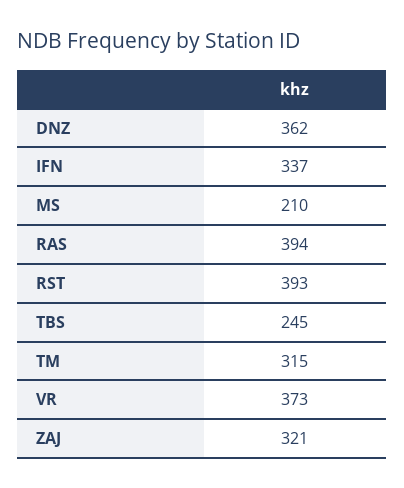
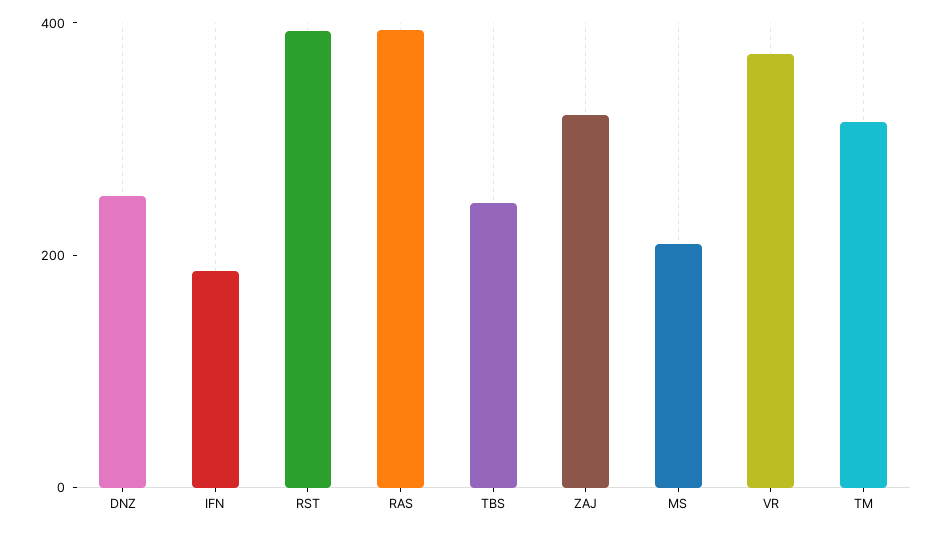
  {
-   "DNZ": 362,
+   "DNZ": 250,
-   "IFN": 337,
+   "IFN": 200,
    "MS": 210,
    "RAS": 394,
    "RST": 393,
    "TBS": 245,
    "TM": 315,
    "VR": 373,
    "ZAJ": 321
  }

